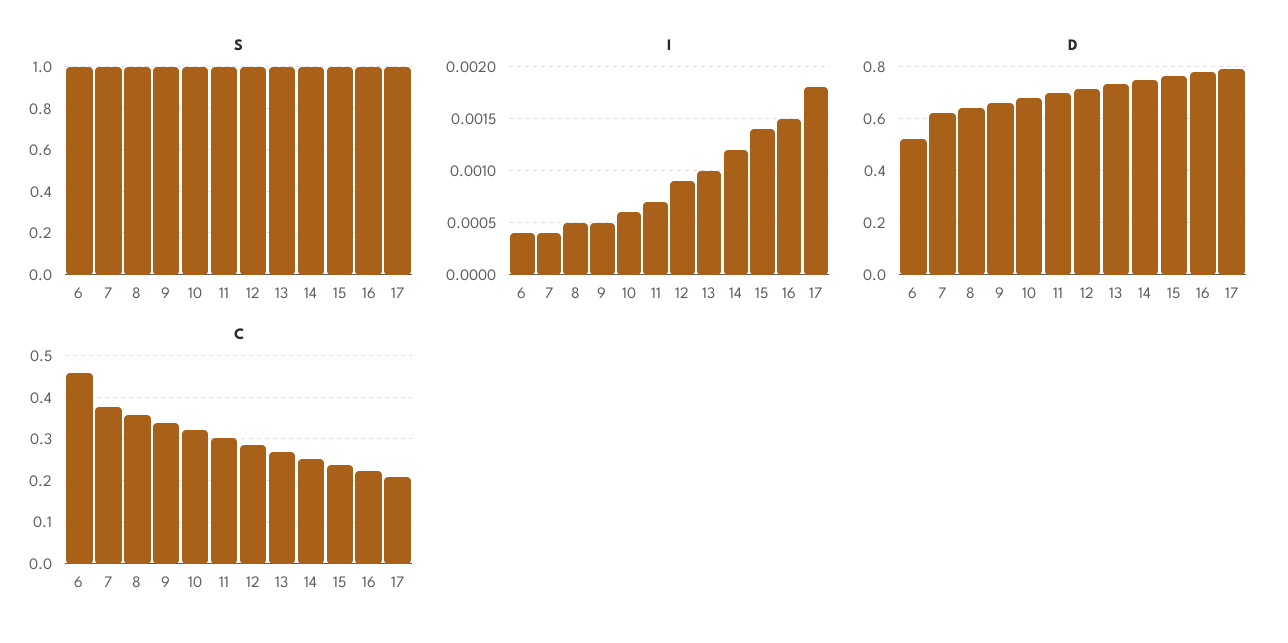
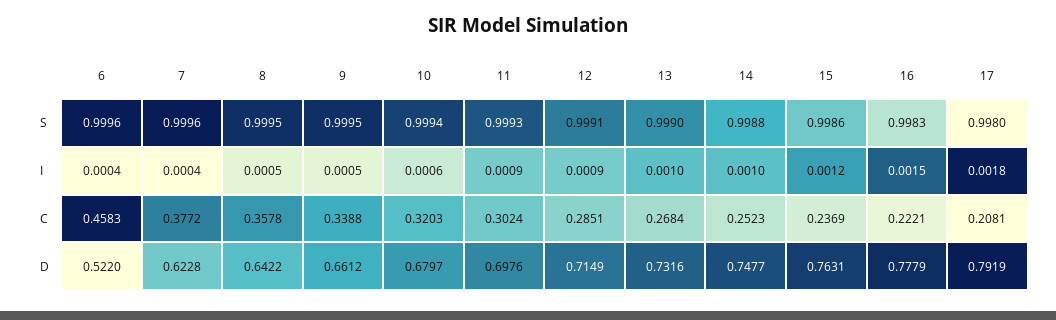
  {
    "S": {
      "6": 0.9996,
      "7": 0.9996,
      "8": 0.9995,
      "9": 0.9995,
      "10": 0.9994,
      "11": 0.9993,
      "12": 0.9991,
      "13": 0.999,
      "14": 0.9988,
      "15": 0.9986,
      "16": 0.9983,
      "17": 0.998
    },
    "I": {
      "6": 0.0004,
      "7": 0.0004,
      "8": 0.0005,
      "9": 0.0005,
      "10": 0.0006,
-     "11": 0.0007,
+     "11": 0.0009,
      "12": 0.0009,
      "13": 0.001,
-     "14": 0.0012,
+     "14": 0.001,
-     "15": 0.0014,
+     "15": 0.0012,
      "16": 0.0015,
      "17": 0.0018
    },
    "D": {
      "6": 0.522,
      "7": 0.6228,
      "8": 0.6422,
      "9": 0.6612,
      "10": 0.6797,
      "11": 0.6976,
      "12": 0.7149,
      "13": 0.7316,
      "14": 0.7477,
      "15": 0.7631,
      "16": 0.7779,
      "17": 0.7919
    },
    "C": {
      "6": 0.4583,
      "7": 0.3772,
      "8": 0.3578,
      "9": 0.3388,
      "10": 0.3203,
      "11": 0.3024,
      "12": 0.2851,
      "13": 0.2684,
      "14": 0.2523,
      "15": 0.2369,
      "16": 0.2221,
      "17": 0.2081
    }
  }

